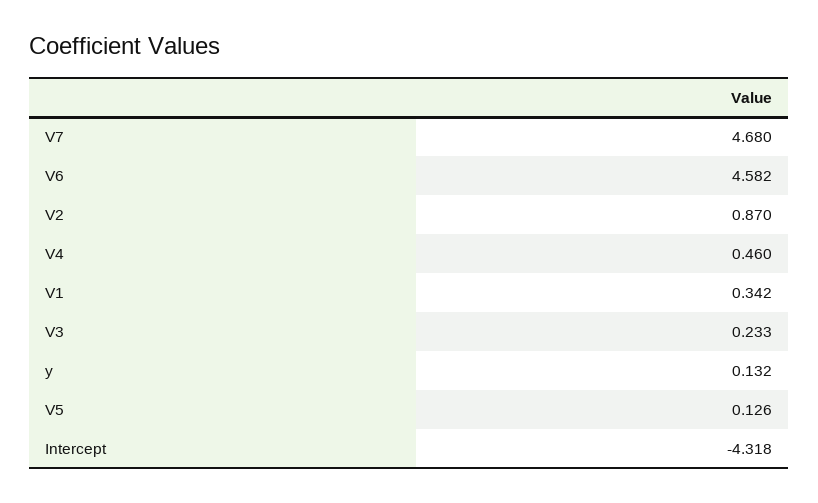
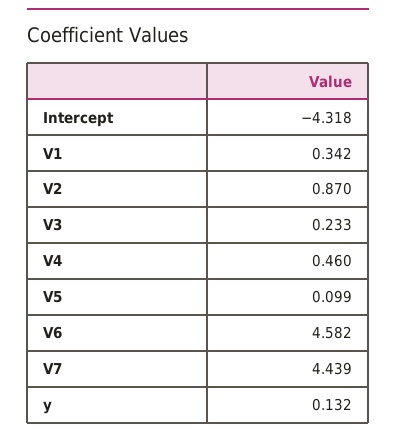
  {
-   "V7": 4.68,
+   "V7": 4.439,
    "V6": 4.582,
    "V2": 0.87,
    "V4": 0.46,
    "V1": 0.342,
    "V3": 0.233,
    "y": 0.132,
-   "V5": 0.126,
+   "V5": 0.099,
    "Intercept": -4.318
  }

